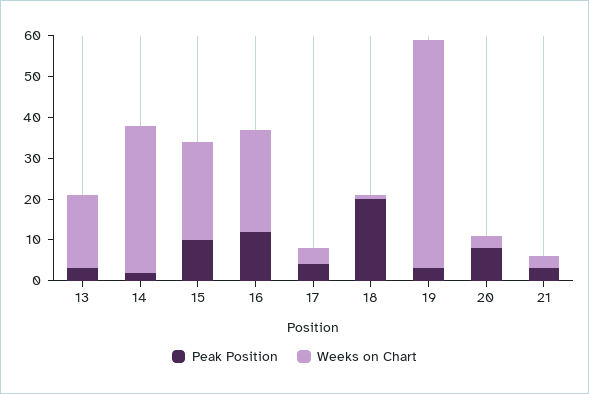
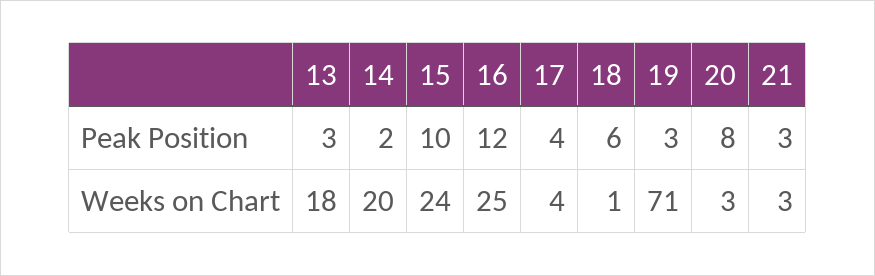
  {
    "Peak Position": {
      "13": 3,
      "14": 2,
      "15": 10,
      "16": 12,
      "17": 4,
-     "18": 20,
+     "18": 6,
      "19": 3,
      "20": 8,
      "21": 3
    },
    "Weeks on Chart": {
      "13": 18,
-     "14": 35,
+     "14": 20,
      "15": 24,
      "16": 25,
      "17": 4,
      "18": 1,
-     "19": 55,
+     "19": 71,
      "20": 3,
      "21": 3
    }
  }

